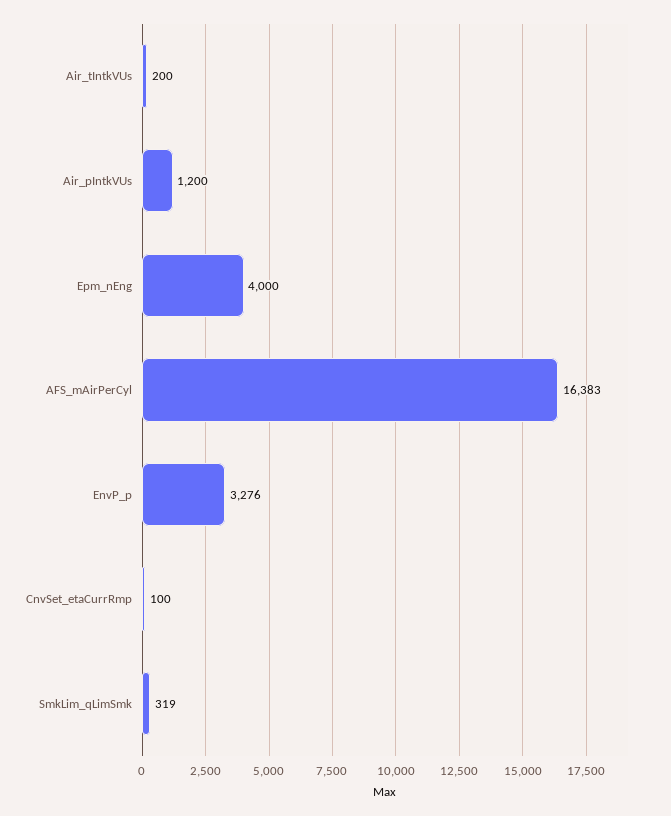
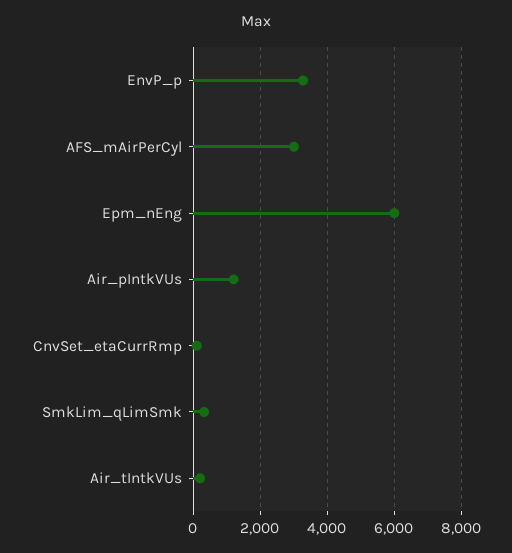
  {
    "Air_tIntkVUs": 200,
    "Air_pIntkVUs": 1200,
-   "Epm_nEng": 4000,
+   "Epm_nEng": 6000,
-   "AFS_mAirPerCyl": 16383,
+   "AFS_mAirPerCyl": 3000,
    "EnvP_p": 3276,
    "CnvSet_etaCurrRmp": 100,
    "SmkLim_qLimSmk": 319
  }

